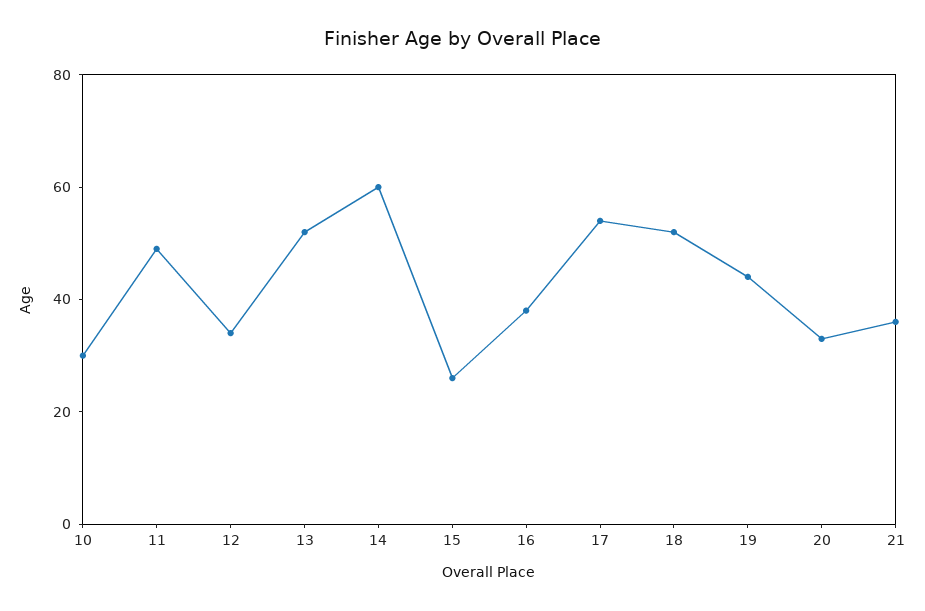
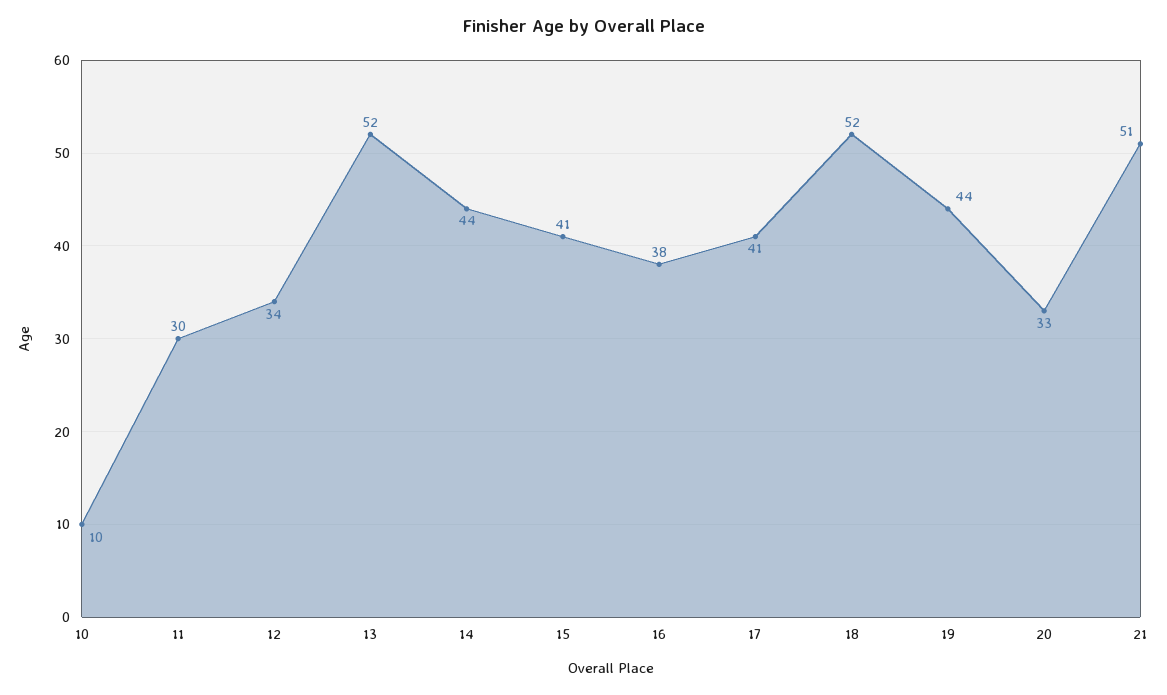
  {
-   "10": 30,
+   "10": 10,
-   "11": 50,
+   "11": 30,
    "12": 34,
    "13": 52,
-   "14": 60,
+   "14": 44,
-   "15": 25,
+   "15": 41,
    "16": 38,
-   "17": 55,
+   "17": 41,
    "18": 52,
    "19": 44,
    "20": 33,
-   "21": 35
+   "21": 51
  }

